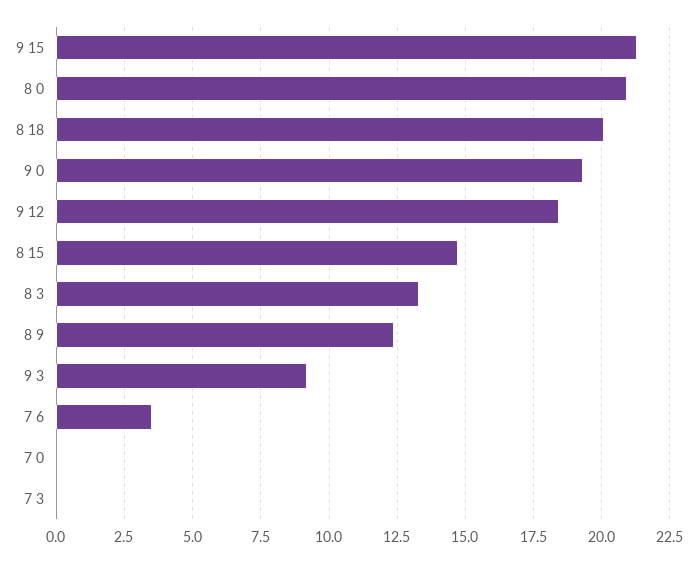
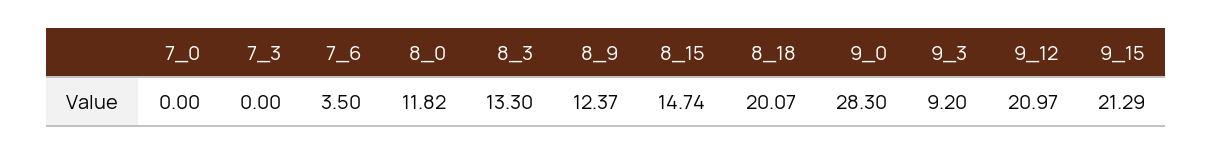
  {
    "9 15": 21.29,
-   "8 0": 21,
+   "8 0": 11.82,
    "8 18": 20.07,
-   "9 0": 19.25,
+   "9 0": 28.3,
-   "9 12": 18.5,
+   "9 12": 20.97,
    "8 15": 14.74,
    "8 3": 13.3,
    "8 9": 12.37,
    "9 3": 9.2,
    "7 6": 3.5,
    "7 0": 0,
    "7 3": 0
  }

